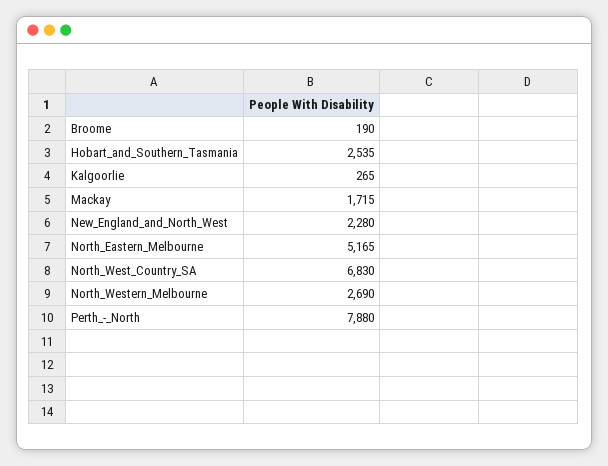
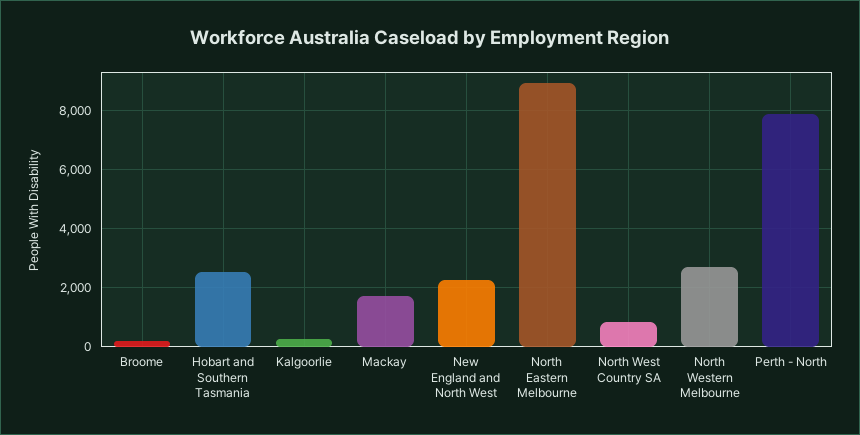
  {
    "Broome": 190,
    "Hobart_and_Southern_Tasmania": 2535,
    "Kalgoorlie": 265,
    "Mackay": 1715,
    "New_England_and_North_West": 2280,
-   "North_Eastern_Melbourne": 5165,
+   "North_Eastern_Melbourne": 9000,
-   "North_West_Country_SA": 6830,
+   "North_West_Country_SA": 750,
    "North_Western_Melbourne": 2690,
    "Perth_-_North": 7880
  }

